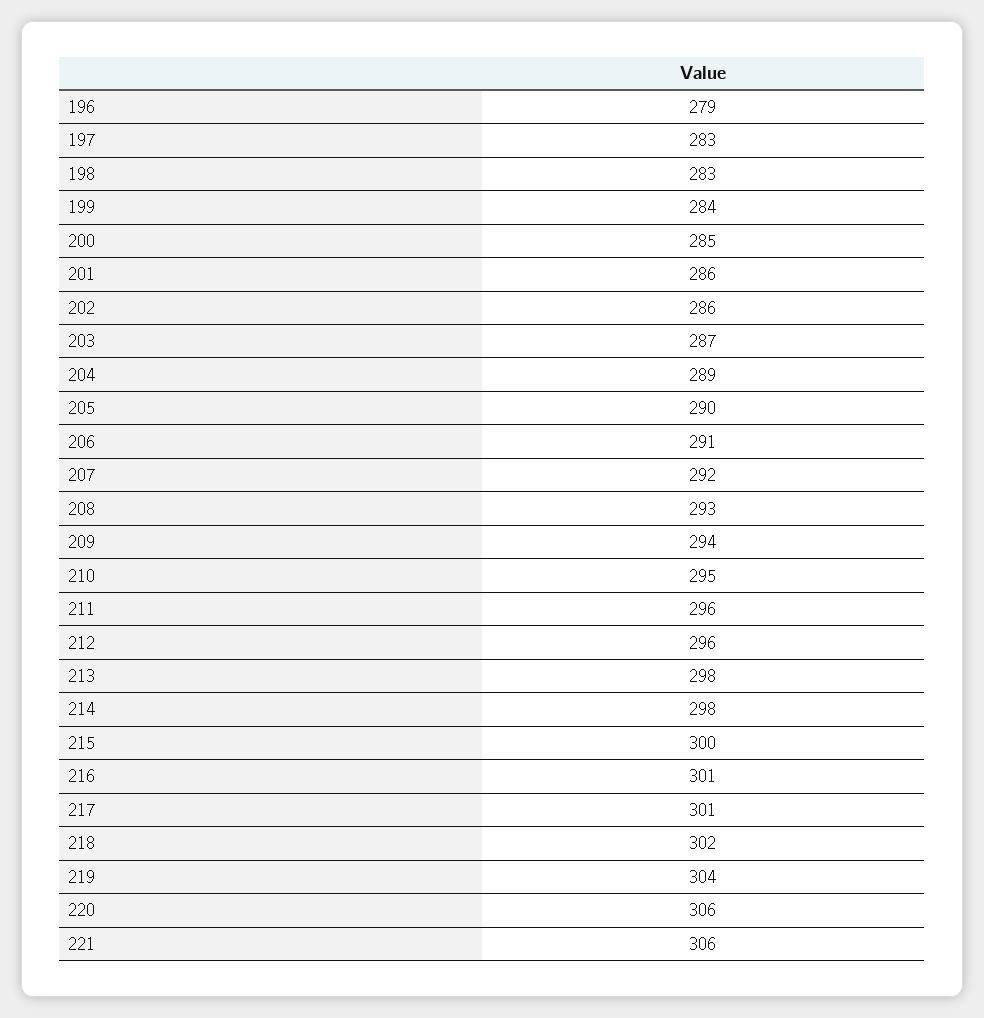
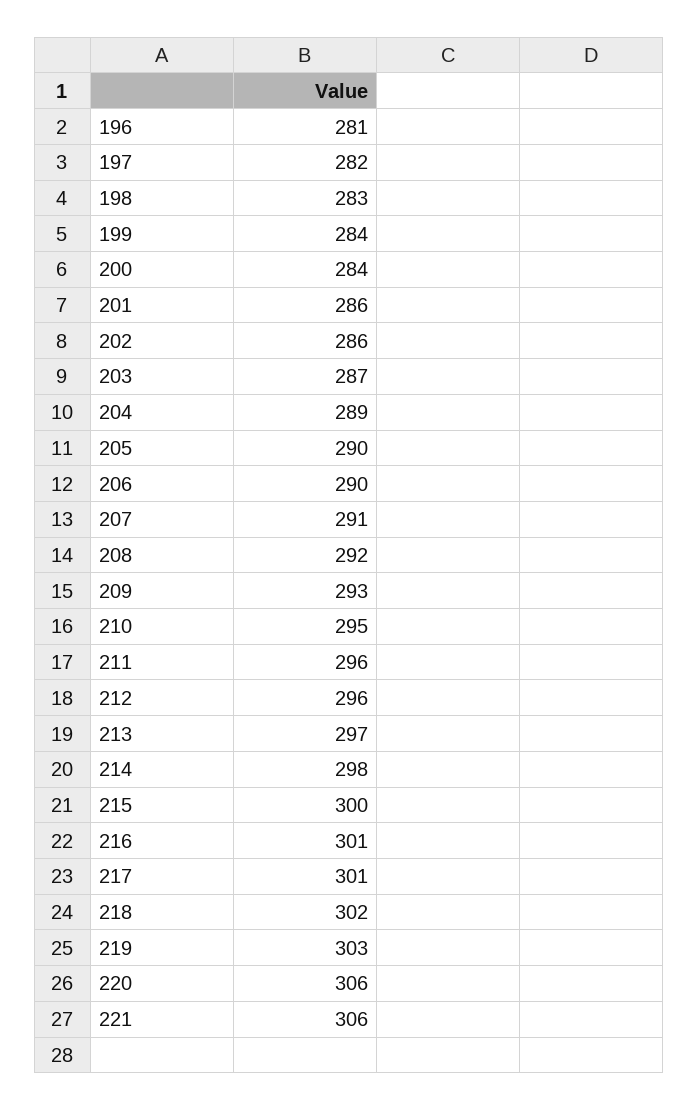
  {
-   "196": 279,
+   "196": 281,
-   "197": 283,
+   "197": 282,
    "198": 283,
    "199": 284,
-   "200": 285,
+   "200": 284,
    "201": 286,
    "202": 286,
    "203": 287,
    "204": 289,
    "205": 290,
-   "206": 291,
+   "206": 290,
-   "207": 292,
+   "207": 291,
-   "208": 293,
+   "208": 292,
-   "209": 294,
+   "209": 293,
    "210": 295,
    "211": 296,
    "212": 296,
-   "213": 298,
+   "213": 297,
    "214": 298,
    "215": 300,
    "216": 301,
    "217": 301,
    "218": 302,
-   "219": 304,
+   "219": 303,
    "220": 306,
    "221": 306
  }

